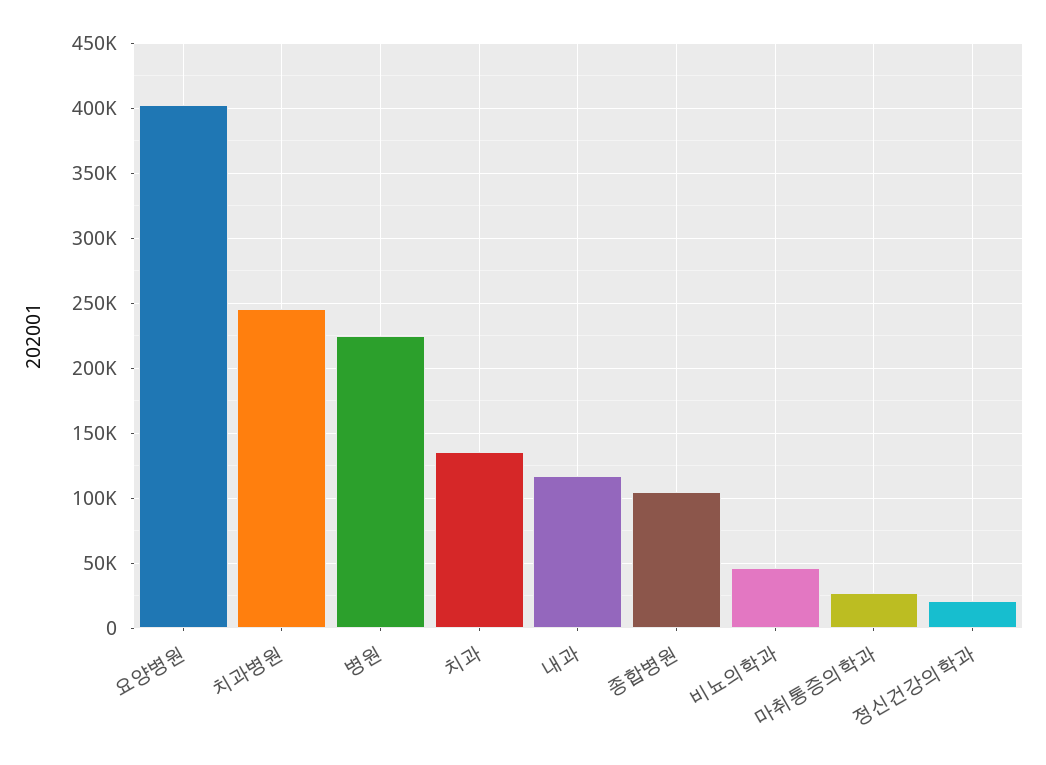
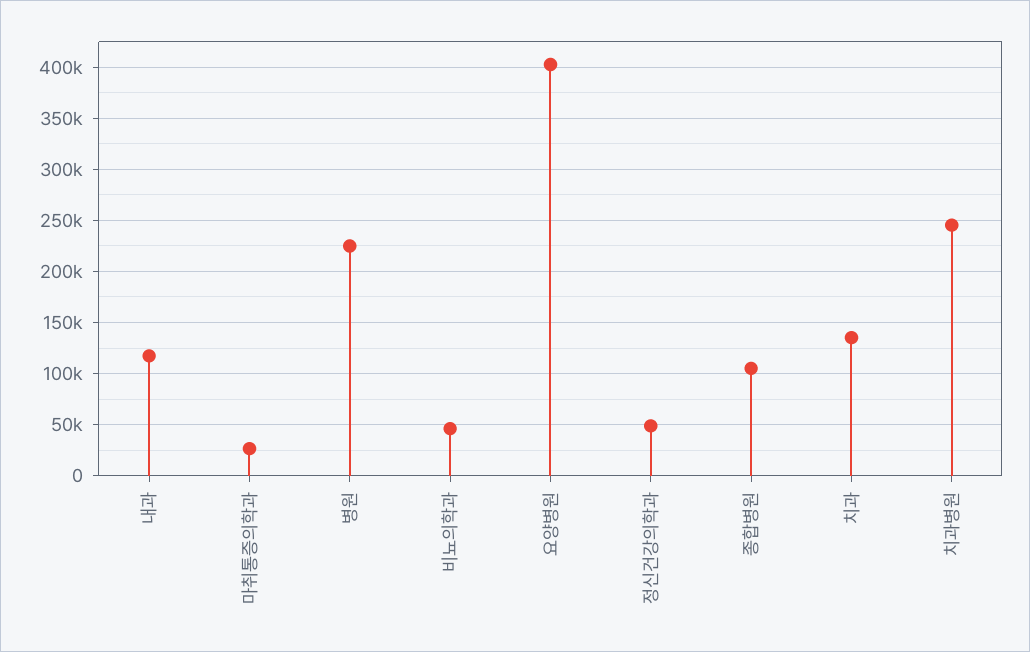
  {
    "요양병원": 405000,
    "치과병원": 245000,
    "병원": 225000,
    "치과": 135000,
    "내과": 115000,
    "종합병원": 105000,
    "비뇨의학과": 45000,
    "마취통증의학과": 25000,
-   "정신건강의학과": 20000
+   "정신건강의학과": 50000
  }

